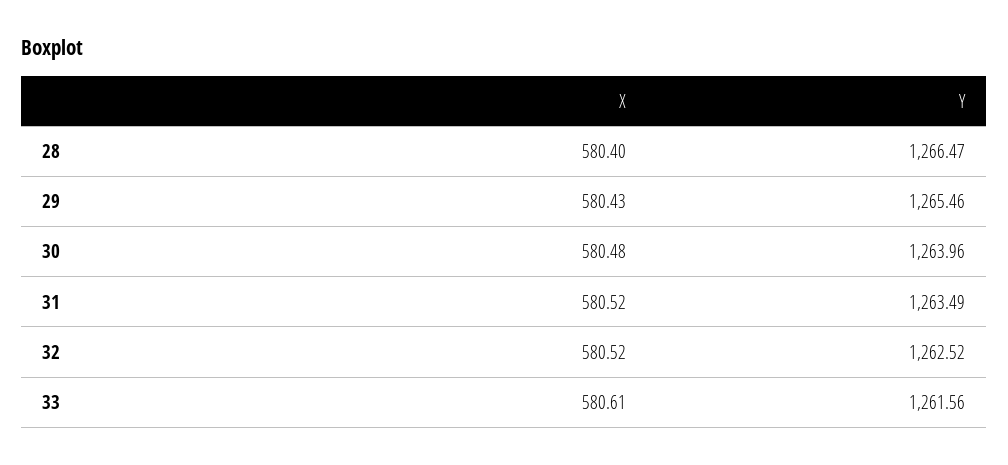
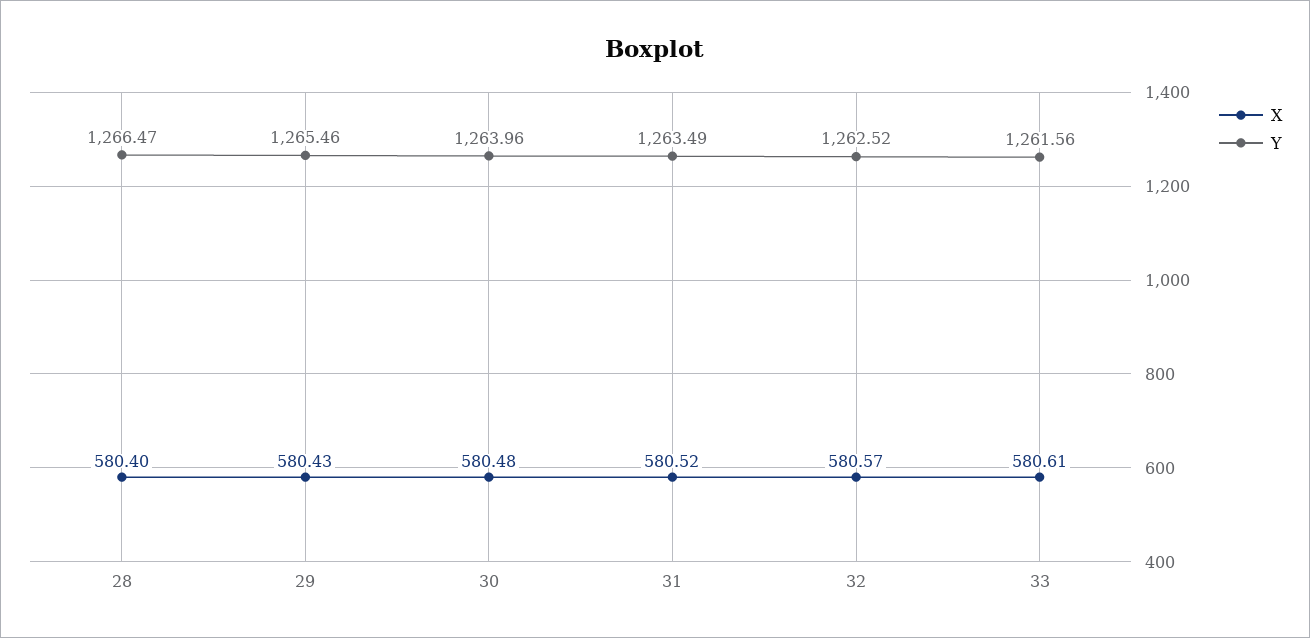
  {
    "X": {
      "28": 580.4,
      "29": 580.43,
      "30": 580.48,
      "31": 580.52,
-     "32": 580.52,
+     "32": 580.57,
      "33": 580.61
    },
    "Y": {
      "28": 1266.47,
      "29": 1265.46,
      "30": 1263.96,
      "31": 1263.49,
      "32": 1262.52,
      "33": 1261.56
    }
  }

